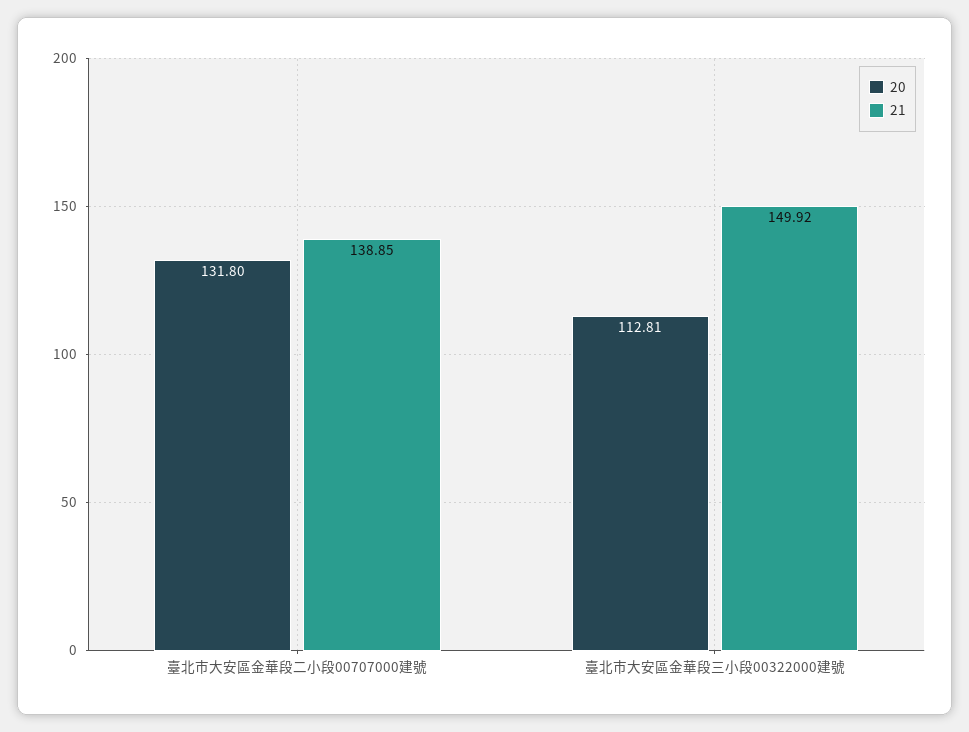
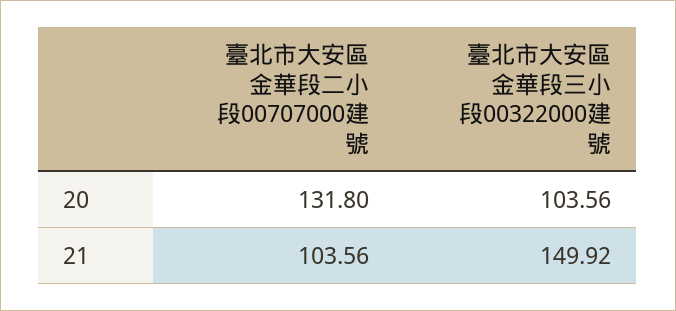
  {
    "20": {
      "臺北市大安區金華段二小段00707000建號": 131.8,
-     "臺北市大安區金華段三小段00322000建號": 112.81
+     "臺北市大安區金華段三小段00322000建號": 103.56
    },
    "21": {
-     "臺北市大安區金華段二小段00707000建號": 138.85,
+     "臺北市大安區金華段二小段00707000建號": 103.56,
      "臺北市大安區金華段三小段00322000建號": 149.92
    }
  }

